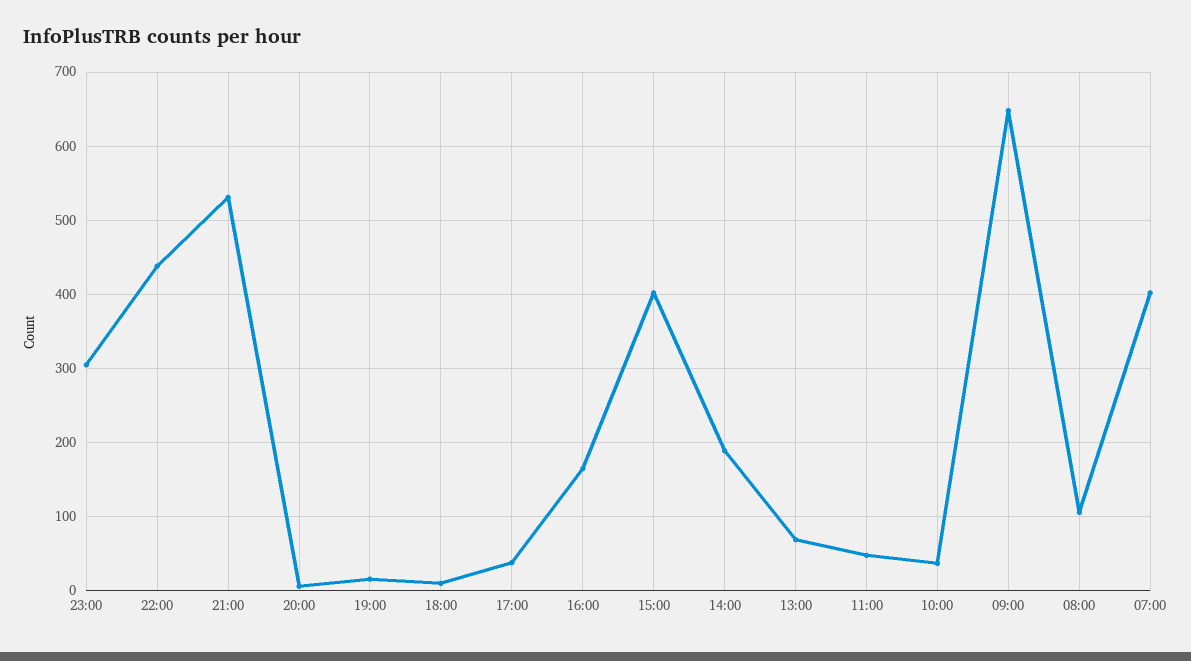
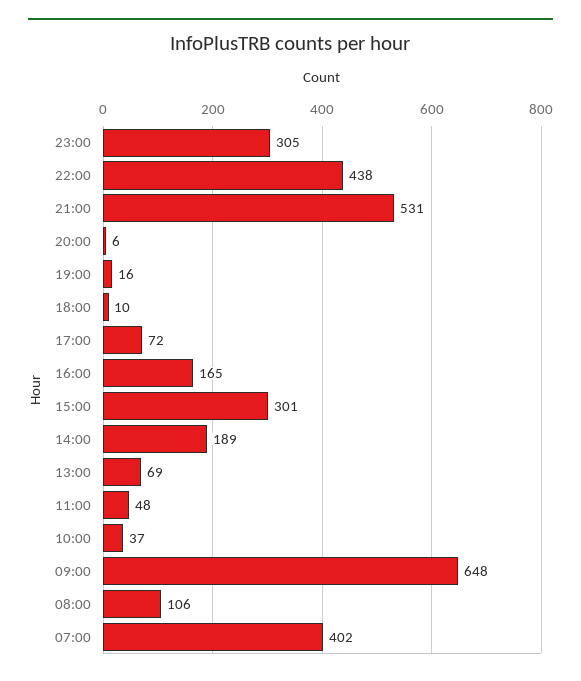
  {
    "23:00": 305,
    "22:00": 438,
    "21:00": 531,
    "20:00": 6,
    "19:00": 16,
    "18:00": 10,
-   "17:00": 40,
+   "17:00": 72,
    "16:00": 165,
-   "15:00": 400,
+   "15:00": 301,
    "14:00": 189,
    "13:00": 69,
    "11:00": 48,
    "10:00": 37,
    "09:00": 648,
    "08:00": 106,
    "07:00": 402
  }

